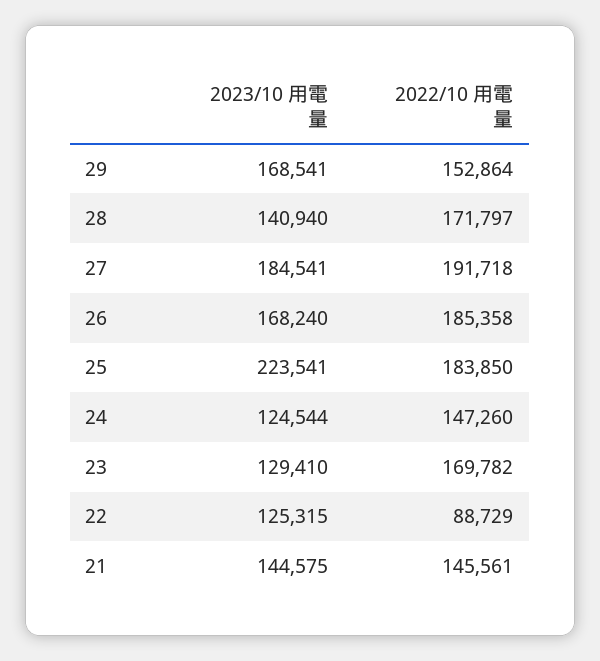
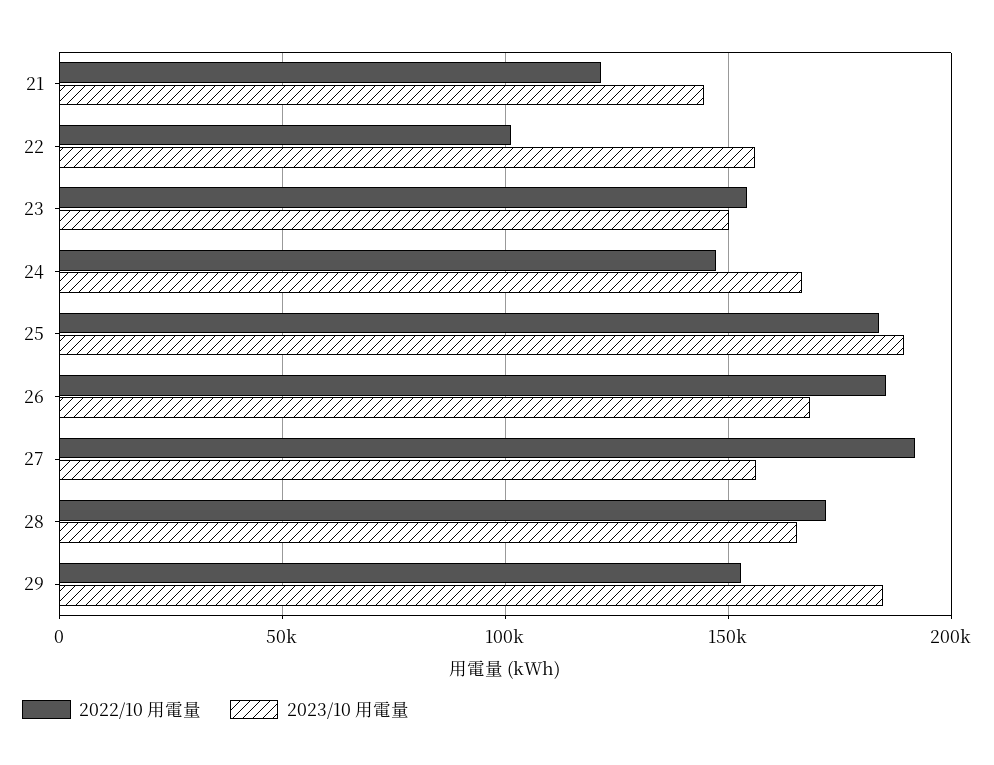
  {
    "2023/10 用電量": {
-     "29": 168541,
+     "29": 185000,
-     "28": 140940,
+     "28": 165000,
-     "27": 184541,
+     "27": 155000,
      "26": 168240,
-     "25": 223541,
+     "25": 190000,
-     "24": 124544,
+     "24": 165000,
-     "23": 129410,
+     "23": 150000,
-     "22": 125315,
+     "22": 155000,
      "21": 144575
    },
    "2022/10 用電量": {
      "29": 152864,
      "28": 171797,
      "27": 191718,
      "26": 185358,
      "25": 183850,
      "24": 147260,
-     "23": 169782,
+     "23": 155000,
-     "22": 88729,
+     "22": 100000,
-     "21": 145561
+     "21": 120000
    }
  }

